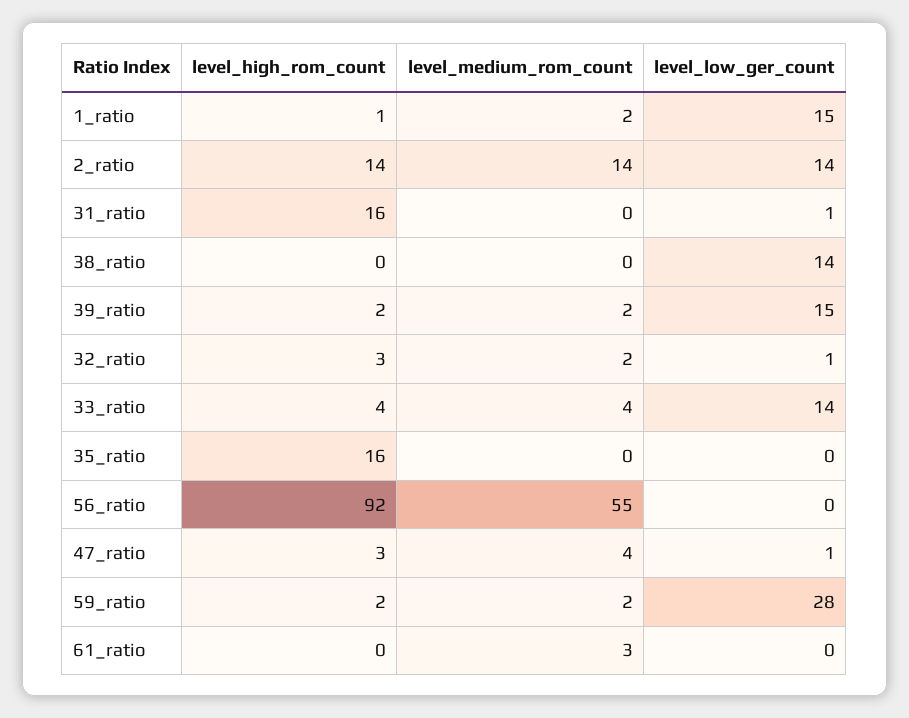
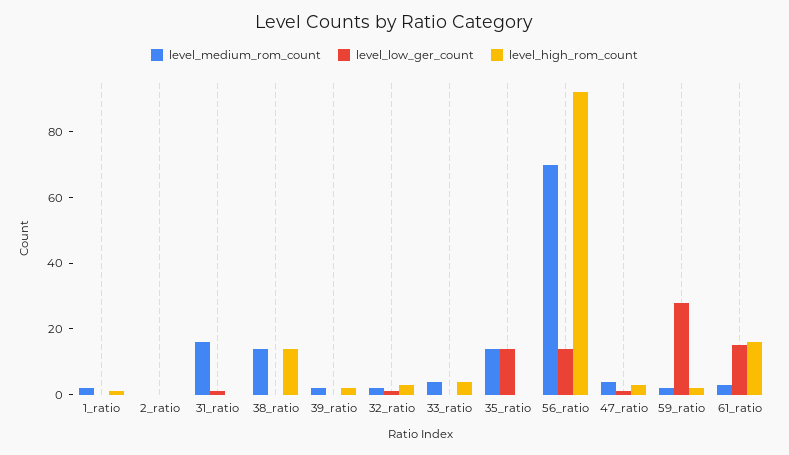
  {
    "level_high_rom_count": {
      "1_ratio": 1,
-     "2_ratio": 14,
+     "2_ratio": 0,
-     "31_ratio": 16,
+     "31_ratio": 0,
-     "38_ratio": 0,
+     "38_ratio": 15,
      "39_ratio": 2,
      "32_ratio": 3,
      "33_ratio": 4,
-     "35_ratio": 16,
+     "35_ratio": 0,
      "56_ratio": 92,
      "47_ratio": 3,
      "59_ratio": 2,
-     "61_ratio": 0
+     "61_ratio": 15
    },
    "level_medium_rom_count": {
      "1_ratio": 2,
-     "2_ratio": 14,
+     "2_ratio": 0,
-     "31_ratio": 0,
+     "31_ratio": 15,
-     "38_ratio": 0,
+     "38_ratio": 15,
      "39_ratio": 2,
      "32_ratio": 2,
      "33_ratio": 4,
-     "35_ratio": 0,
+     "35_ratio": 15,
-     "56_ratio": 55,
+     "56_ratio": 70,
      "47_ratio": 4,
      "59_ratio": 2,
      "61_ratio": 3
    },
    "level_low_ger_count": {
-     "1_ratio": 15,
+     "1_ratio": 0,
-     "2_ratio": 14,
+     "2_ratio": 0,
      "31_ratio": 1,
-     "38_ratio": 14,
+     "38_ratio": 0,
-     "39_ratio": 15,
+     "39_ratio": 0,
      "32_ratio": 1,
-     "33_ratio": 14,
+     "33_ratio": 0,
-     "35_ratio": 0,
+     "35_ratio": 15,
-     "56_ratio": 0,
+     "56_ratio": 15,
      "47_ratio": 1,
      "59_ratio": 28,
-     "61_ratio": 0
+     "61_ratio": 15
    }
  }

